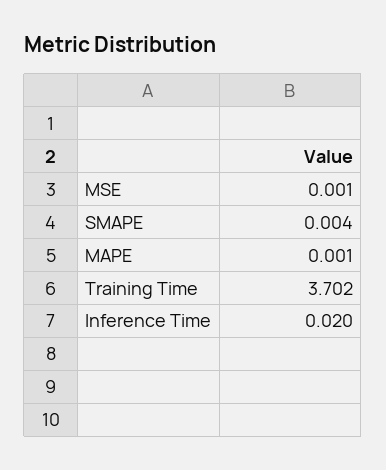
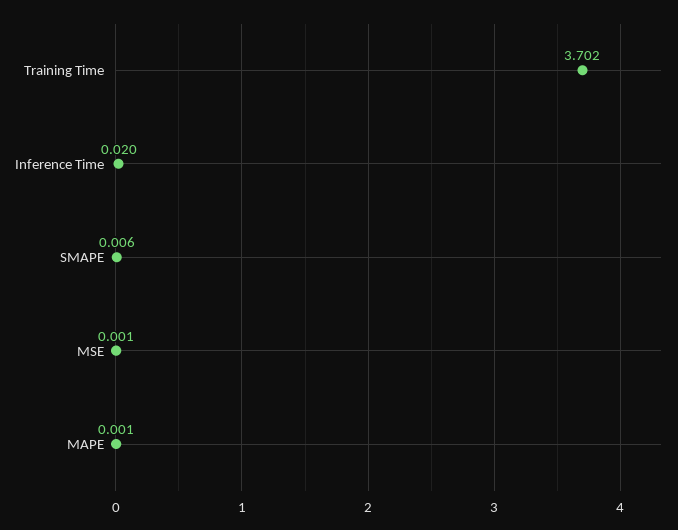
  {
    "MSE": 0.001,
-   "SMAPE": 0.004,
+   "SMAPE": 0.006,
    "MAPE": 0.001,
    "Training Time": 3.702,
    "Inference Time": 0.02
  }

